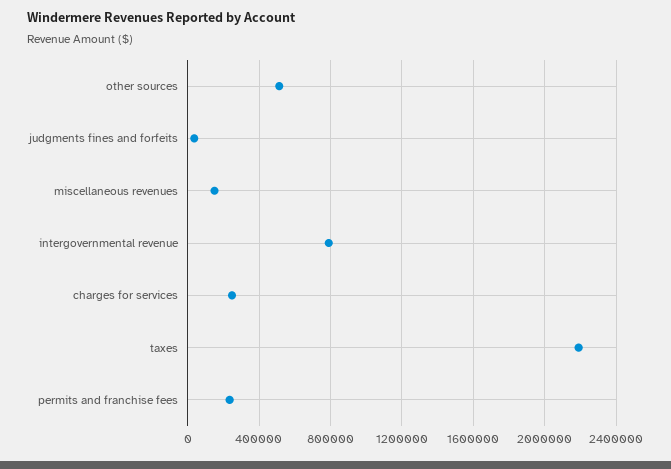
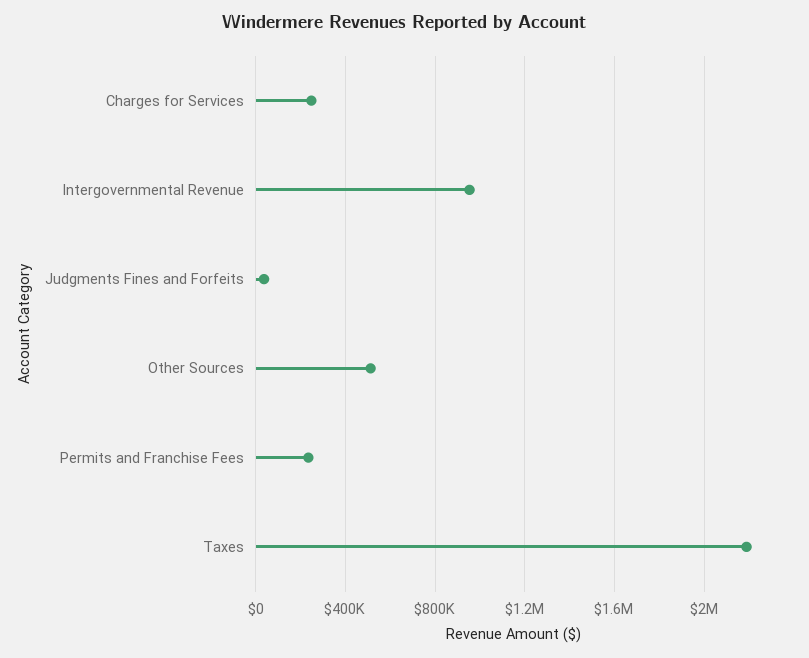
  {
    "other sources": 500000,
    "judgments fines and forfeits": 50000,
-   "miscellaneous revenues": 150000,
-   "intergovernmental revenue": 800000,
+   "intergovernmental revenue": 950000,
    "charges for services": 250000,
    "taxes": 2200000,
    "permits and franchise fees": 250000
  }

